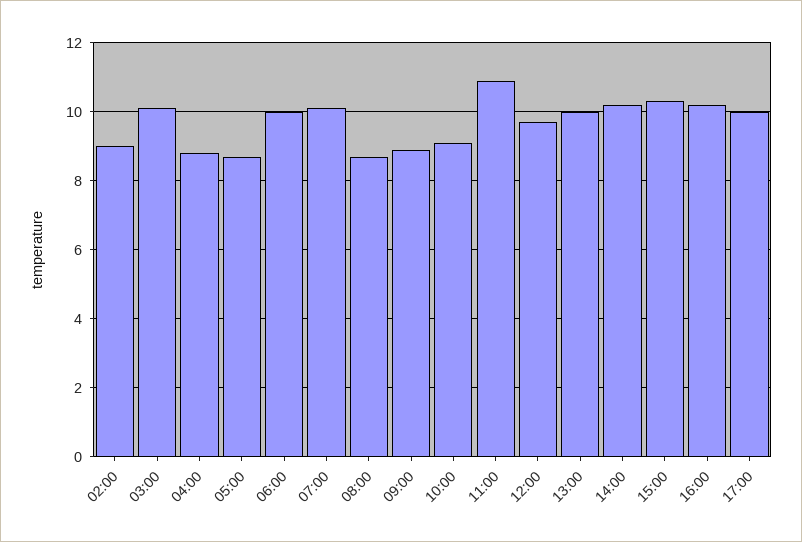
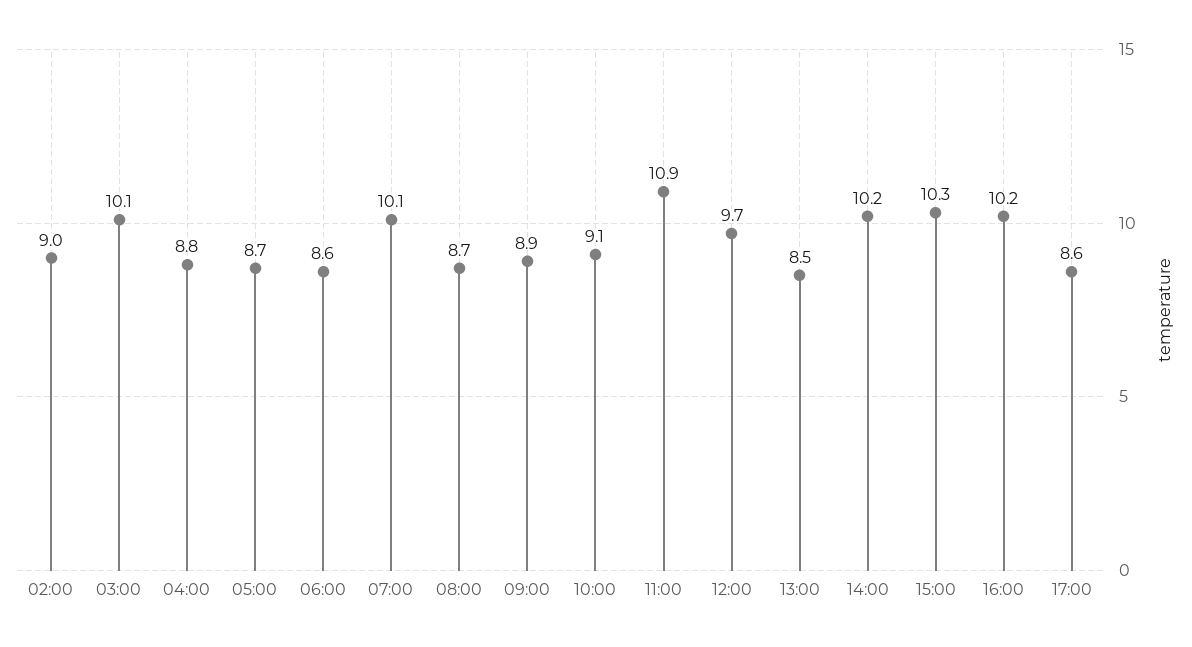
  {
    "02:00": 9,
    "03:00": 10.1,
    "04:00": 8.8,
    "05:00": 8.7,
-   "06:00": 10,
+   "06:00": 8.6,
    "07:00": 10.1,
    "08:00": 8.7,
    "09:00": 8.9,
    "10:00": 9.1,
    "11:00": 10.9,
    "12:00": 9.7,
-   "13:00": 10,
+   "13:00": 8.5,
    "14:00": 10.2,
    "15:00": 10.3,
    "16:00": 10.2,
-   "17:00": 10
+   "17:00": 8.6
  }

